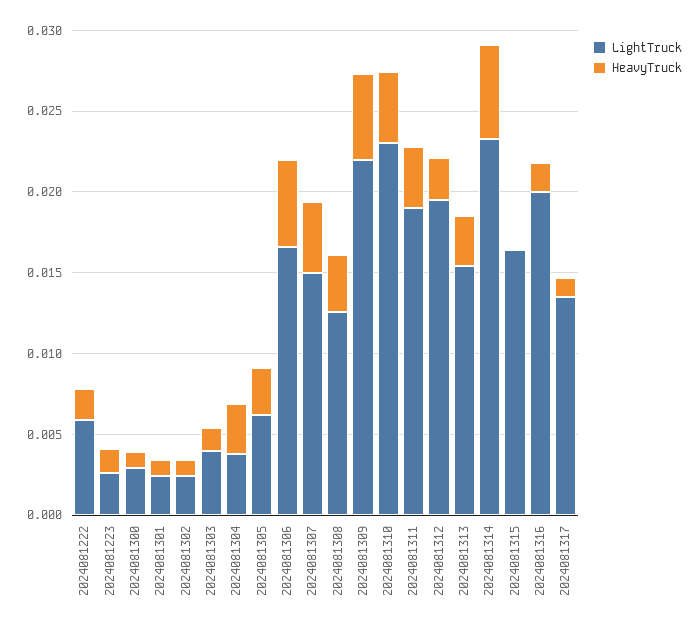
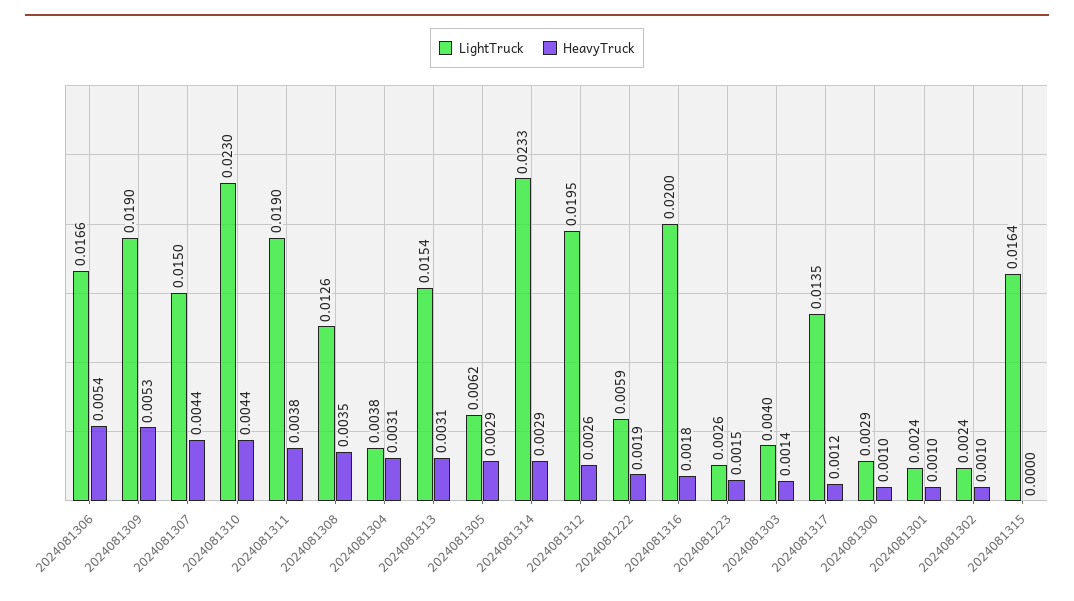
  {
    "LightTruck": {
      "2024081222": 0.0059,
      "2024081223": 0.0026,
      "2024081300": 0.0029,
      "2024081301": 0.0024,
      "2024081302": 0.0024,
      "2024081303": 0.004,
      "2024081304": 0.0038,
      "2024081305": 0.0062,
      "2024081306": 0.0166,
      "2024081307": 0.015,
      "2024081308": 0.0126,
-     "2024081309": 0.022,
+     "2024081309": 0.019,
      "2024081310": 0.023,
      "2024081311": 0.019,
      "2024081312": 0.0195,
      "2024081313": 0.0154,
      "2024081314": 0.0233,
      "2024081315": 0.0164,
      "2024081316": 0.02,
      "2024081317": 0.0135
    },
    "HeavyTruck": {
      "2024081222": 0.0019,
      "2024081223": 0.0015,
      "2024081300": 0.001,
      "2024081301": 0.001,
      "2024081302": 0.001,
      "2024081303": 0.0014,
      "2024081304": 0.0031,
      "2024081305": 0.0029,
      "2024081306": 0.0054,
      "2024081307": 0.0044,
      "2024081308": 0.0035,
      "2024081309": 0.0053,
      "2024081310": 0.0044,
      "2024081311": 0.0038,
      "2024081312": 0.0026,
      "2024081313": 0.0031,
-     "2024081314": 0.006,
+     "2024081314": 0.0029,
      "2024081315": 0,
      "2024081316": 0.0018,
      "2024081317": 0.0012
    }
  }

